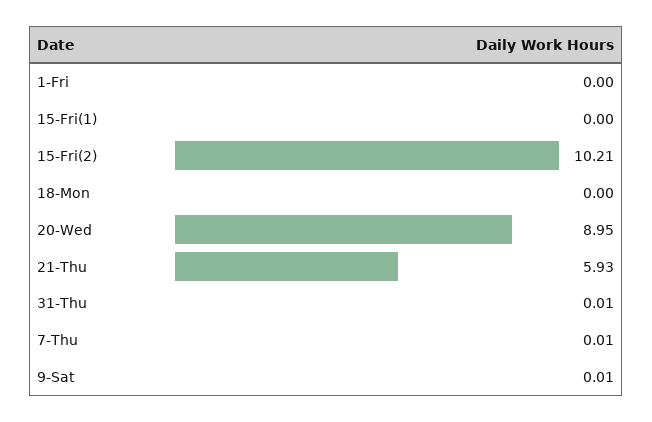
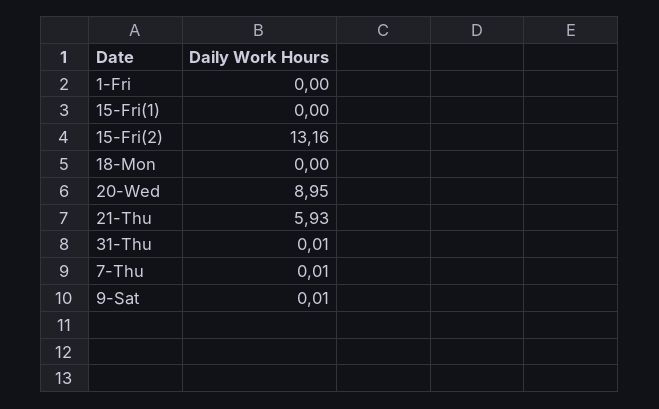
  {
    "1-Fri": 0,
    "15-Fri(1)": 0,
-   "15-Fri(2)": 10.21,
+   "15-Fri(2)": 13.16,
    "18-Mon": 0,
    "20-Wed": 8.95,
    "21-Thu": 5.93,
    "31-Thu": 0.01,
    "7-Thu": 0.01,
    "9-Sat": 0.01
  }

